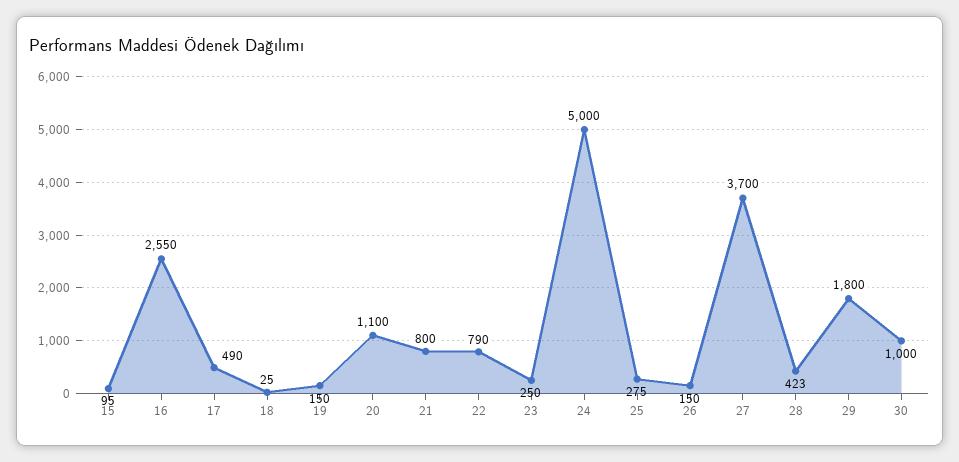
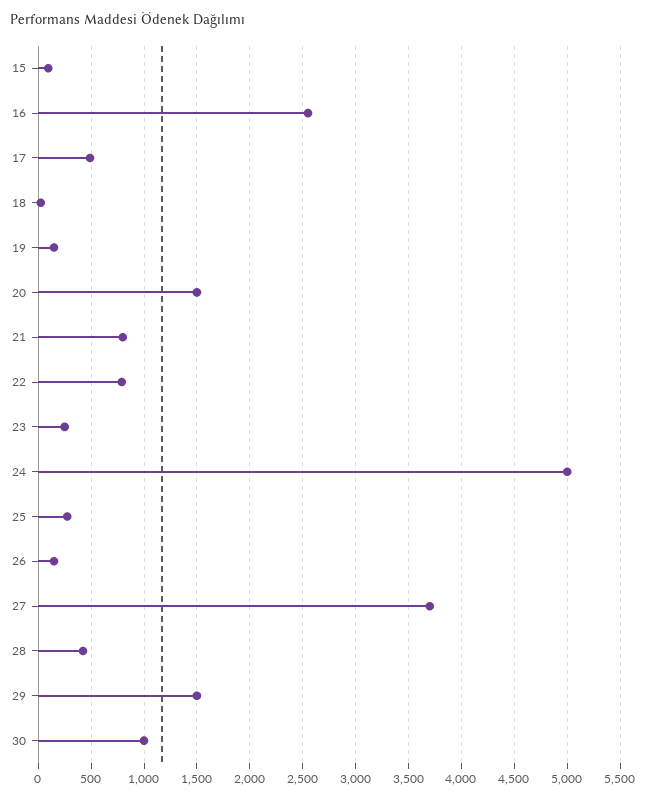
  {
    "15": 95,
    "16": 2550,
    "17": 490,
    "18": 25,
    "19": 150,
-   "20": 1100,
+   "20": 1500,
    "21": 800,
    "22": 790,
    "23": 250,
    "24": 5000,
    "25": 275,
    "26": 150,
    "27": 3700,
    "28": 423,
-   "29": 1800,
+   "29": 1500,
    "30": 1000
  }

